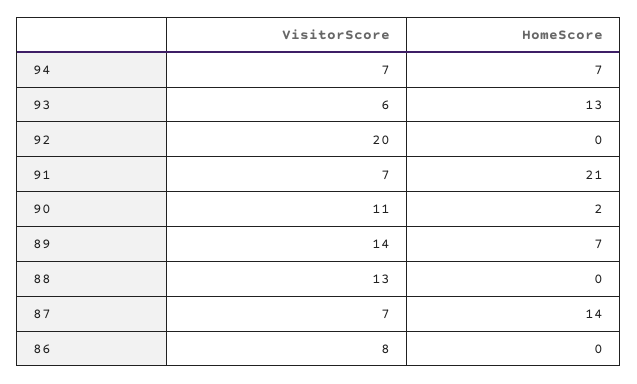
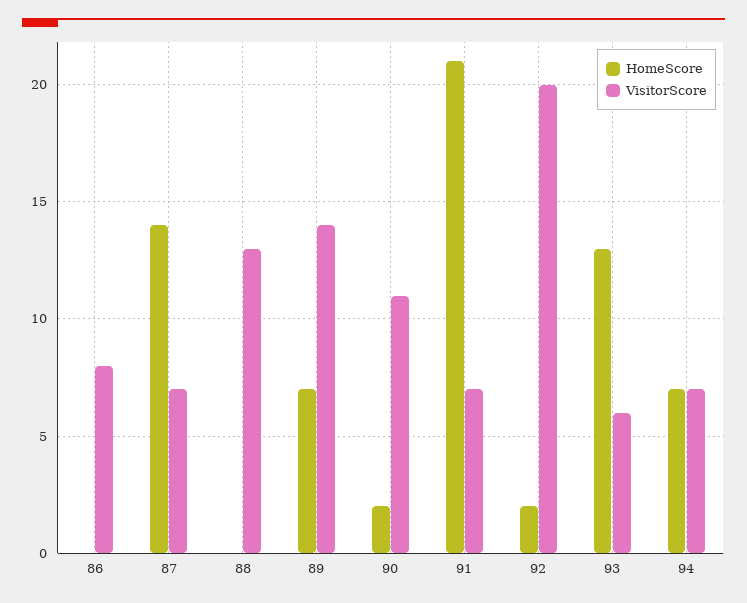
  {
    "VisitorScore": {
      "94": 7,
      "93": 6,
      "92": 20,
      "91": 7,
      "90": 11,
      "89": 14,
      "88": 13,
      "87": 7,
      "86": 8
    },
    "HomeScore": {
      "94": 7,
      "93": 13,
-     "92": 0,
+     "92": 2,
      "91": 21,
      "90": 2,
      "89": 7,
      "88": 0,
      "87": 14,
      "86": 0
    }
  }

